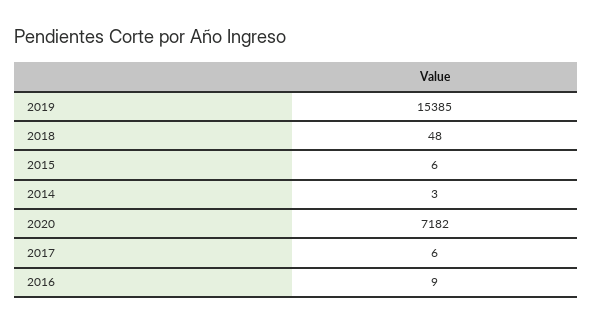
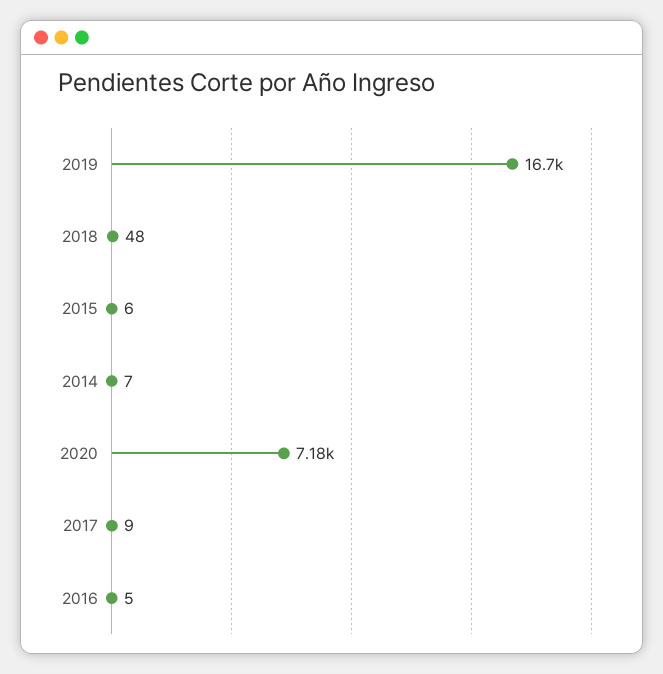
  {
-   "2019": 15385,
+   "2019": 16700,
    "2018": 48,
    "2015": 6,
-   "2014": 3,
+   "2014": 7,
    "2020": 7182,
-   "2017": 6,
+   "2017": 9,
-   "2016": 9
+   "2016": 5
  }

